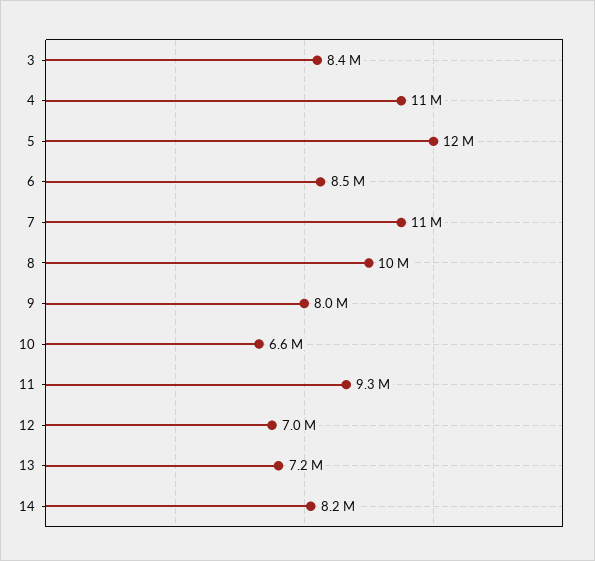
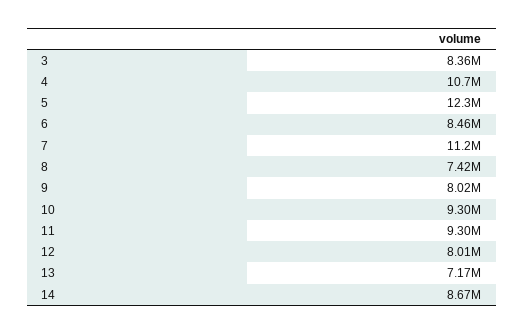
  {
    "3": 8360000,
    "4": 10700000,
    "5": 12300000,
    "6": 8460000,
    "7": 11200000,
-   "8": 10000000,
+   "8": 7420000,
    "9": 8020000,
-   "10": 6600000,
+   "10": 9300000,
    "11": 9300000,
-   "12": 7000000,
+   "12": 8010000,
    "13": 7170000,
-   "14": 8200000
+   "14": 8670000
  }

